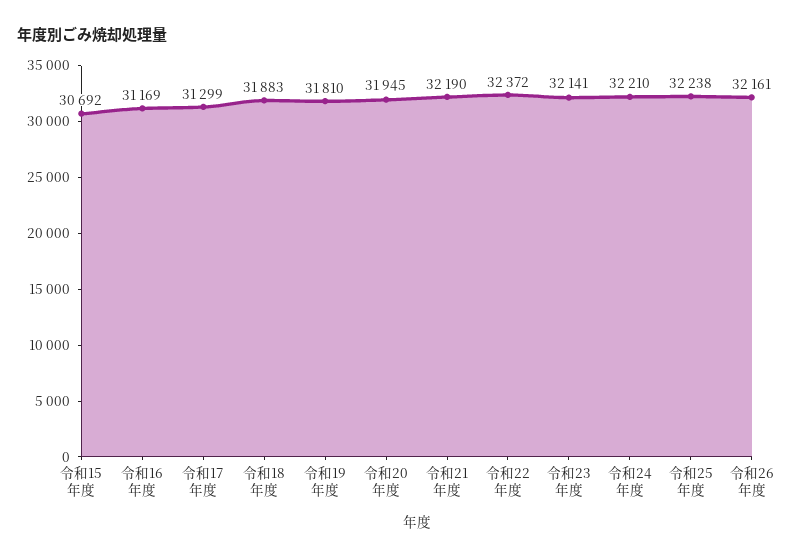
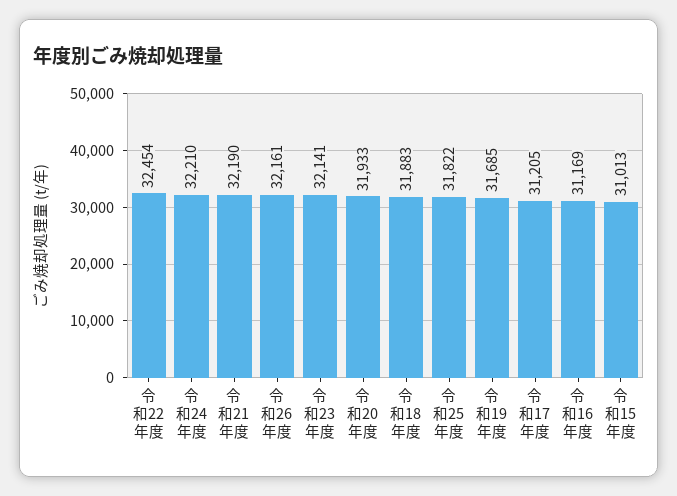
  {
-   "令和15年度": 30692,
+   "令和15年度": 31013,
    "令和16年度": 31169,
-   "令和17年度": 31299,
+   "令和17年度": 31205,
    "令和18年度": 31883,
-   "令和19年度": 31810,
+   "令和19年度": 31685,
-   "令和20年度": 31945,
+   "令和20年度": 31933,
    "令和21年度": 32190,
-   "令和22年度": 32372,
+   "令和22年度": 32454,
    "令和23年度": 32141,
    "令和24年度": 32210,
-   "令和25年度": 32238,
+   "令和25年度": 31822,
    "令和26年度": 32161
  }

